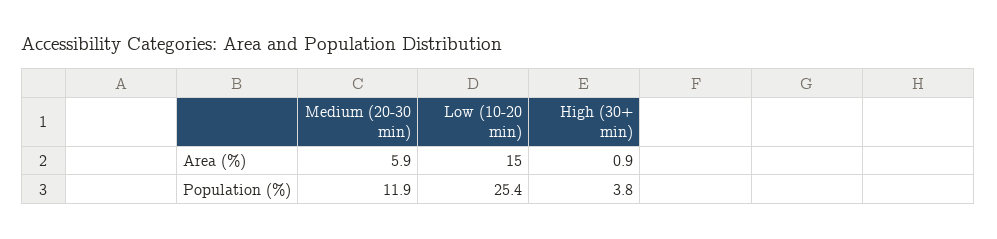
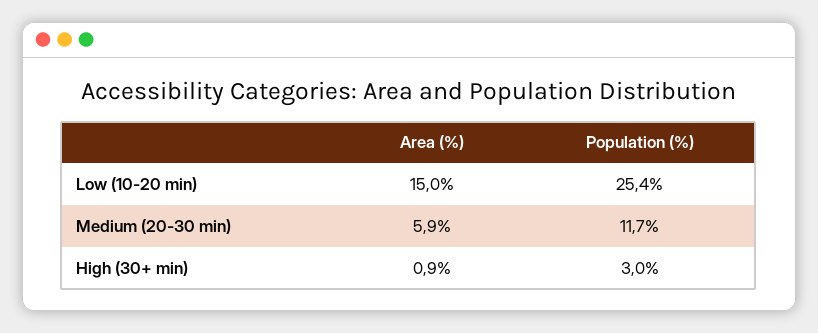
  {
    "Medium (20-30 min)": {
      "Area (%)": 5.9,
-     "Population (%)": 11.9
+     "Population (%)": 11.7
    },
    "Low (10-20 min)": {
      "Area (%)": 15,
      "Population (%)": 25.4
    },
    "High (30+ min)": {
      "Area (%)": 0.9,
-     "Population (%)": 3.8
+     "Population (%)": 3
    }
  }

